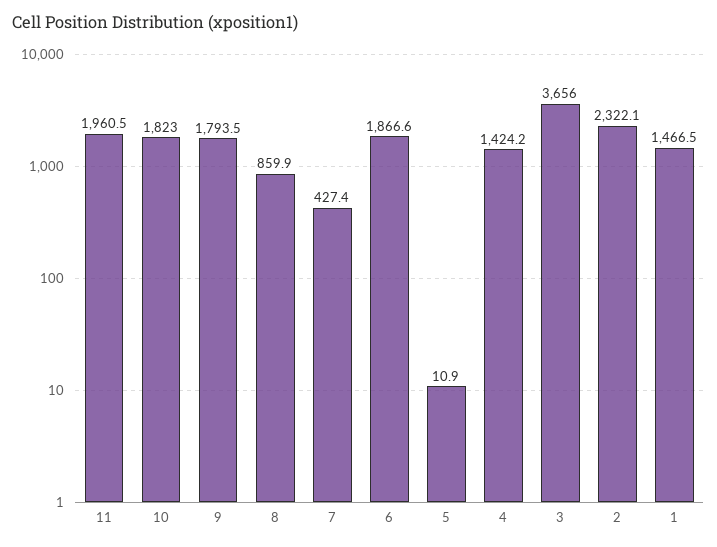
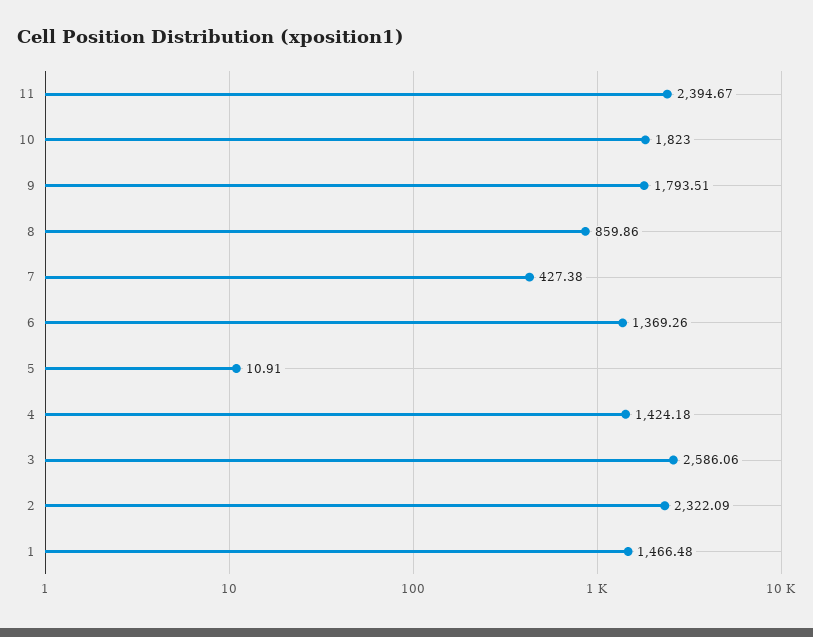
  {
-   "11": 1960.5,
+   "11": 2394.67,
    "10": 1823,
    "9": 1793.51,
    "8": 859.86,
    "7": 427.38,
-   "6": 1866.6,
+   "6": 1369.26,
    "5": 10.91,
    "4": 1424.18,
-   "3": 3656,
+   "3": 2586.06,
    "2": 2322.09,
    "1": 1466.48
  }

